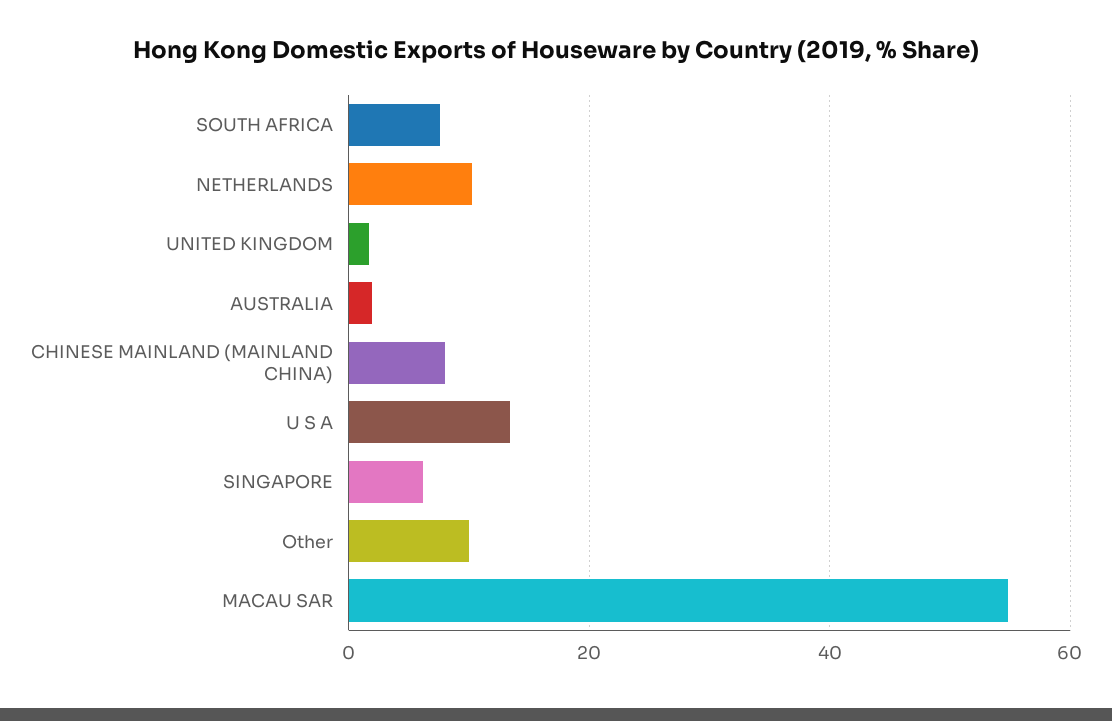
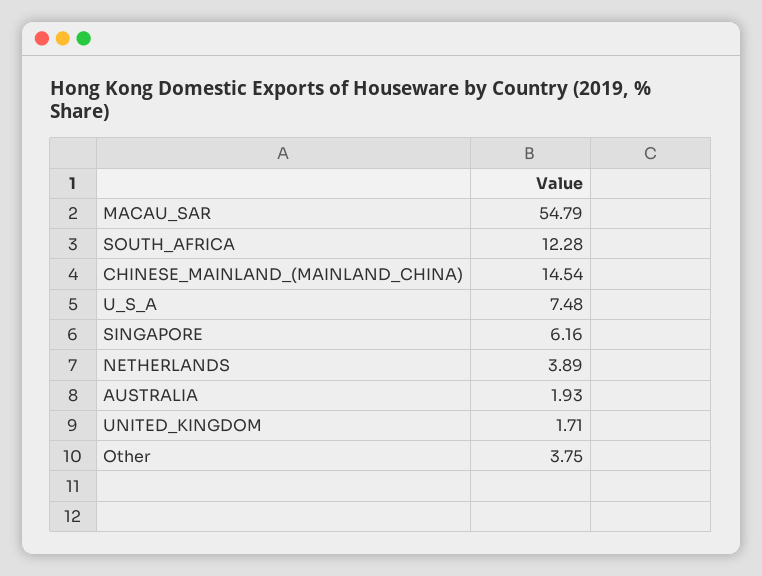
  {
-   "SOUTH AFRICA": 8,
+   "SOUTH AFRICA": 12.28,
-   "NETHERLANDS": 10,
+   "NETHERLANDS": 3.89,
    "UNITED KINGDOM": 1.71,
    "AUSTRALIA": 1.93,
-   "CHINESE MAINLAND (MAINLAND CHINA)": 8,
+   "CHINESE MAINLAND (MAINLAND CHINA)": 14.54,
-   "U S A": 14,
+   "U S A": 7.48,
    "SINGAPORE": 6.16,
-   "Other": 10,
+   "Other": 3.75,
    "MACAU SAR": 54.79
  }

